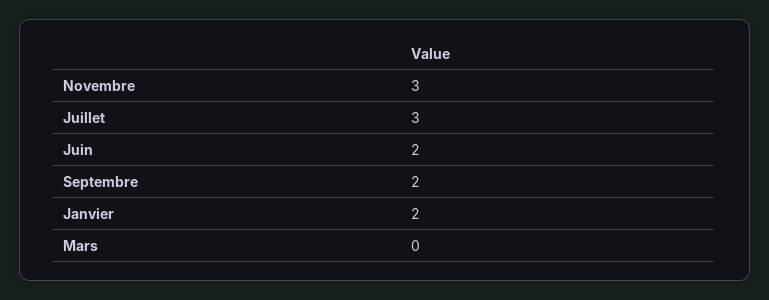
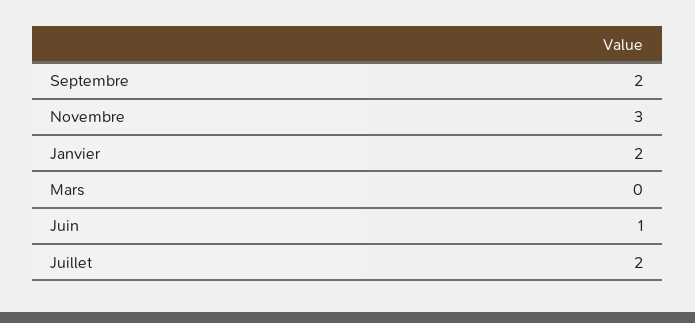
  {
    "Novembre": 3,
-   "Juillet": 3,
+   "Juillet": 2,
-   "Juin": 2,
+   "Juin": 1,
    "Septembre": 2,
    "Janvier": 2,
    "Mars": 0
  }

